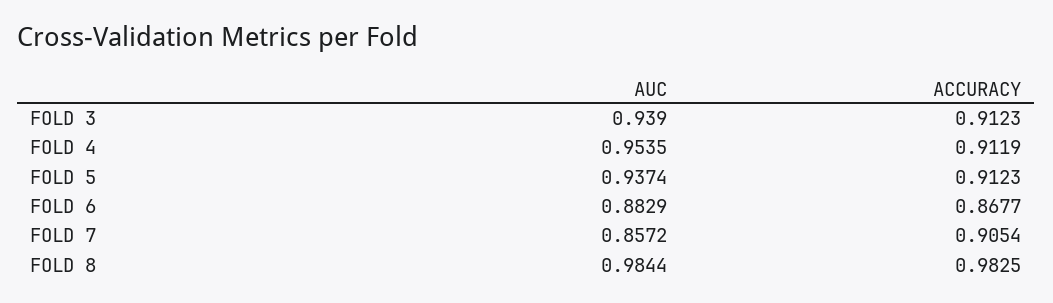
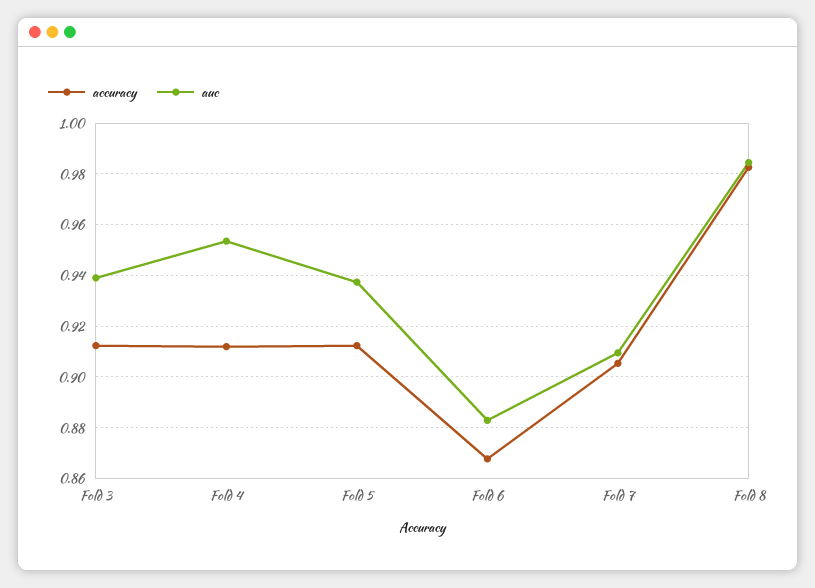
  {
    "AUC": {
      "FOLD 3": 0.939,
      "FOLD 4": 0.9535,
      "FOLD 5": 0.9374,
      "FOLD 6": 0.8829,
-     "FOLD 7": 0.8572,
+     "FOLD 7": 0.91,
      "FOLD 8": 0.9844
    },
    "ACCURACY": {
      "FOLD 3": 0.9123,
      "FOLD 4": 0.9119,
      "FOLD 5": 0.9123,
      "FOLD 6": 0.8677,
      "FOLD 7": 0.9054,
      "FOLD 8": 0.9825
    }
  }

